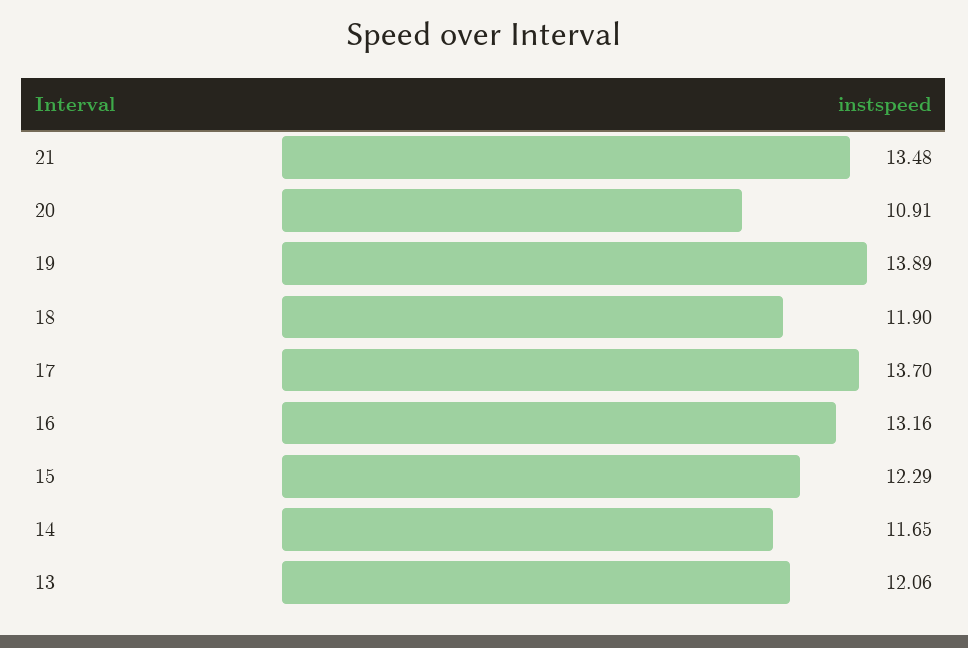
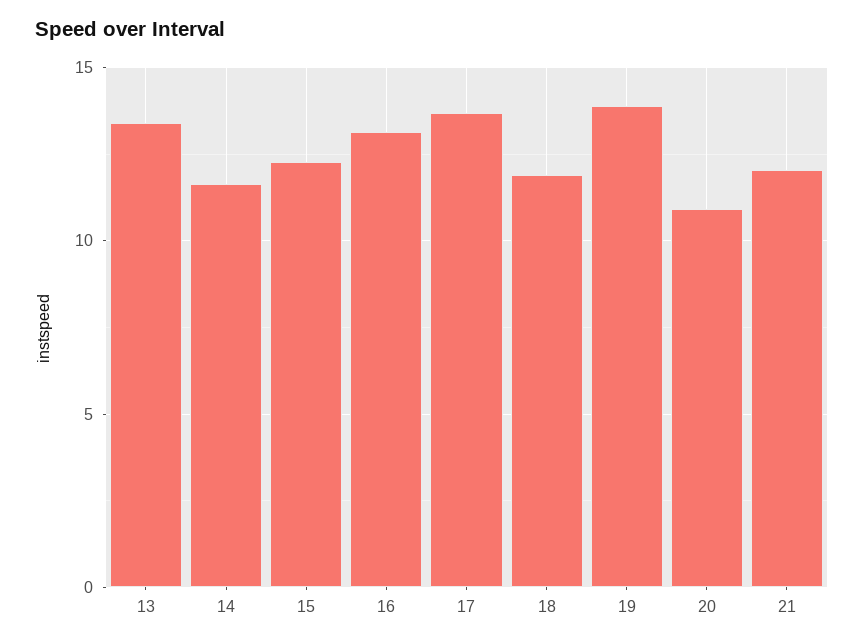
  {
-   "21": 13.48,
+   "21": 12,
    "20": 10.91,
    "19": 13.89,
    "18": 11.9,
    "17": 13.7,
    "16": 13.16,
    "15": 12.29,
    "14": 11.65,
-   "13": 12.06
+   "13": 13.5
  }

